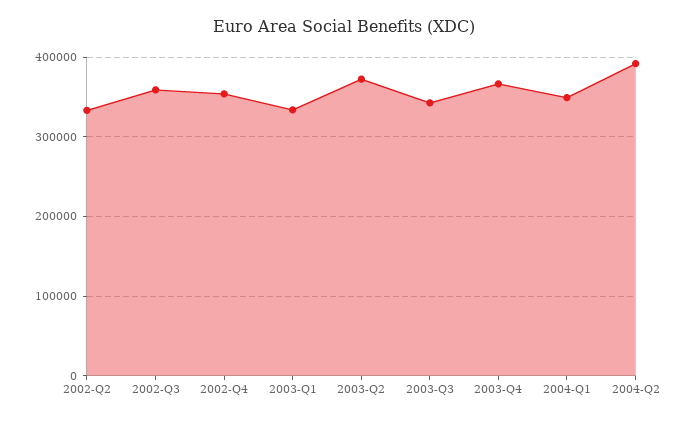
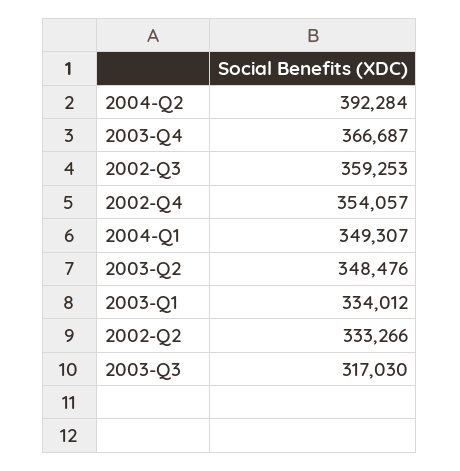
  {
    "2002-Q2": 333266,
    "2002-Q3": 359253,
    "2002-Q4": 354057,
    "2003-Q1": 334012,
-   "2003-Q2": 370000,
+   "2003-Q2": 348476,
-   "2003-Q3": 340000,
+   "2003-Q3": 317030,
    "2003-Q4": 366687,
    "2004-Q1": 349307,
    "2004-Q2": 392284
  }

